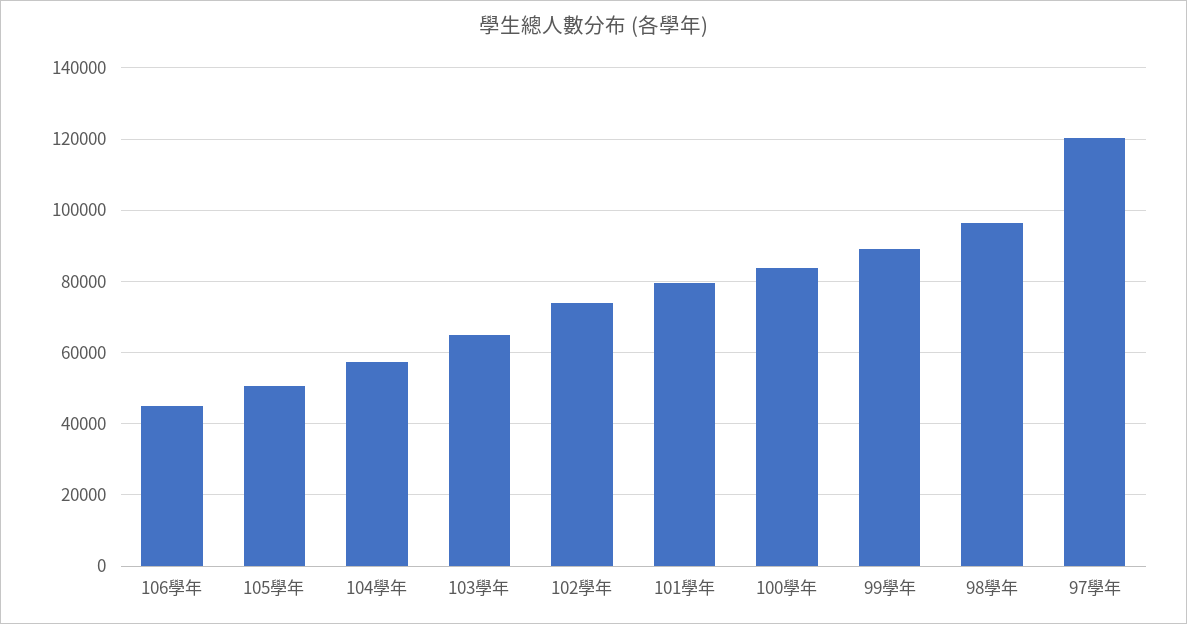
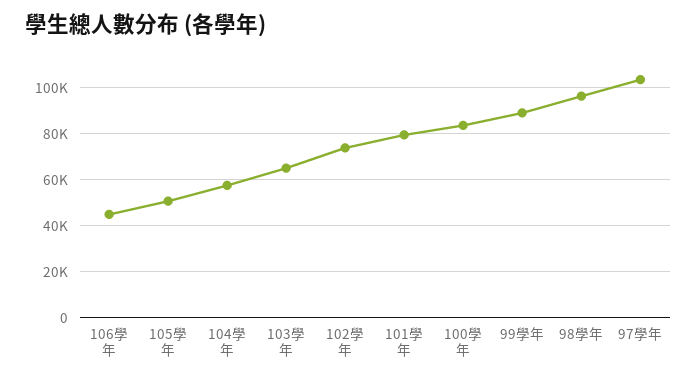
  {
    "106學年": 44000,
    "105學年": 50000,
    "104學年": 58000,
    "103學年": 66000,
    "102學年": 74000,
    "101學年": 80000,
    "100學年": 84000,
    "99學年": 90000,
    "98學年": 96000,
-   "97學年": 120000
+   "97學年": 105000
  }

